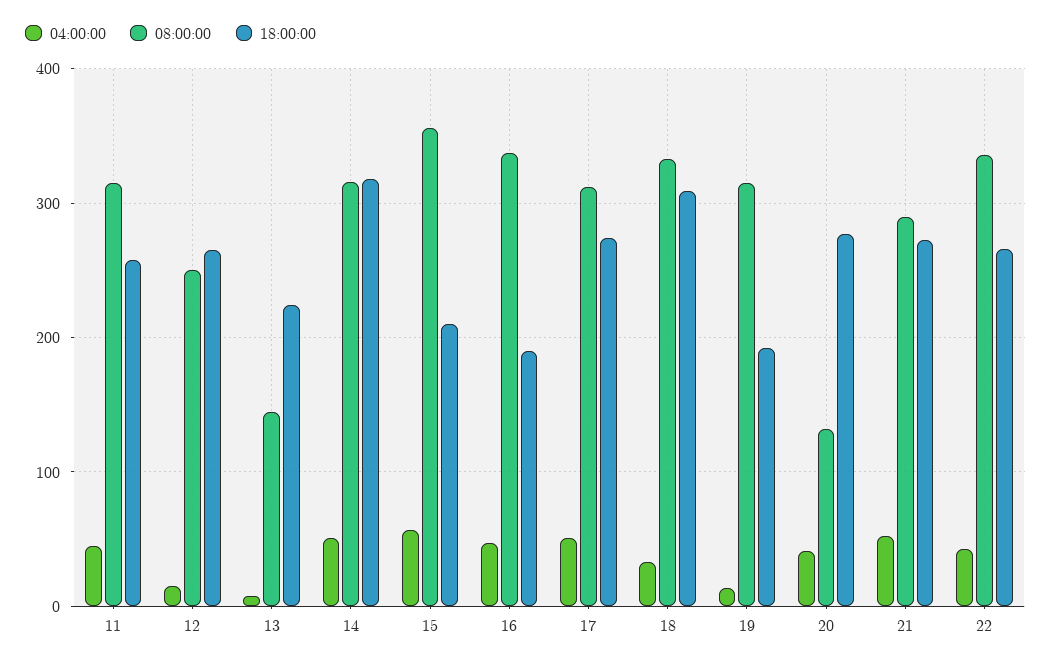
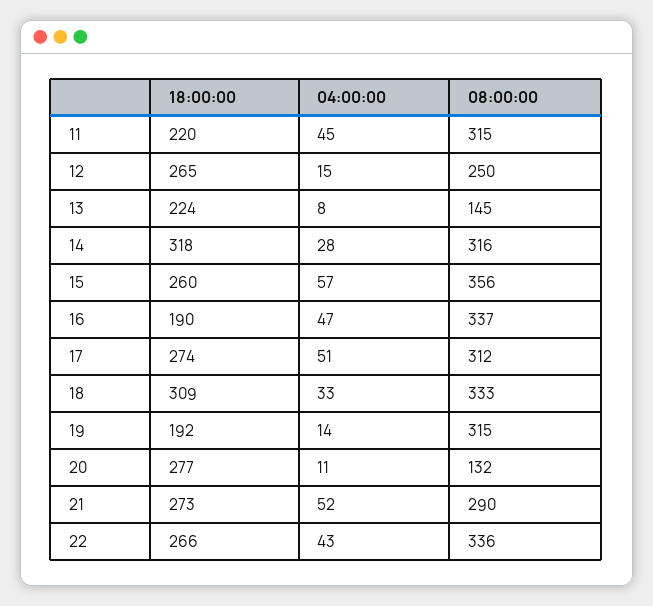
  {
    "04:00:00": {
      "11": 45,
      "12": 15,
      "13": 8,
-     "14": 50,
+     "14": 28,
      "15": 57,
      "16": 47,
      "17": 51,
      "18": 33,
      "19": 14,
-     "20": 40,
+     "20": 11,
      "21": 52,
      "22": 43
    },
    "08:00:00": {
      "11": 315,
      "12": 250,
      "13": 145,
      "14": 316,
      "15": 356,
      "16": 337,
      "17": 312,
      "18": 333,
      "19": 315,
      "20": 132,
      "21": 290,
      "22": 336
    },
    "18:00:00": {
-     "11": 260,
+     "11": 220,
      "12": 265,
      "13": 224,
      "14": 318,
-     "15": 210,
+     "15": 260,
      "16": 190,
      "17": 274,
      "18": 309,
      "19": 192,
      "20": 277,
      "21": 273,
      "22": 266
    }
  }

